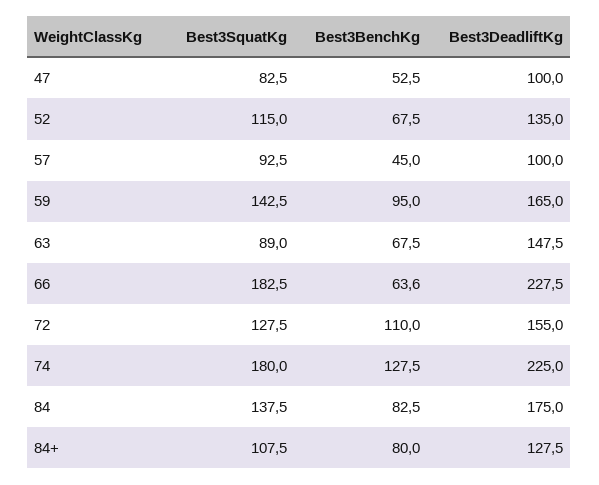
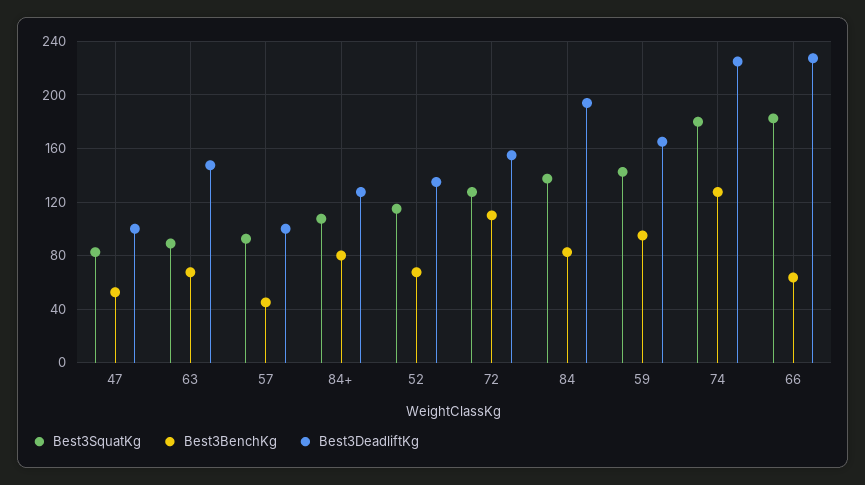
  {
    "Best3SquatKg": {
      "47": 82.5,
      "52": 115,
      "57": 92.5,
      "59": 142.5,
      "63": 89,
      "66": 182.5,
      "72": 127.5,
      "74": 180,
      "84": 137.5,
      "84+": 107.5
    },
    "Best3BenchKg": {
      "47": 52.5,
      "52": 67.5,
      "57": 45,
      "59": 95,
      "63": 67.5,
      "66": 63.6,
      "72": 110,
      "74": 127.5,
      "84": 82.5,
      "84+": 80
    },
    "Best3DeadliftKg": {
      "47": 100,
      "52": 135,
      "57": 100,
      "59": 165,
      "63": 147.5,
      "66": 227.5,
      "72": 155,
      "74": 225,
-     "84": 175,
+     "84": 195,
      "84+": 127.5
    }
  }

